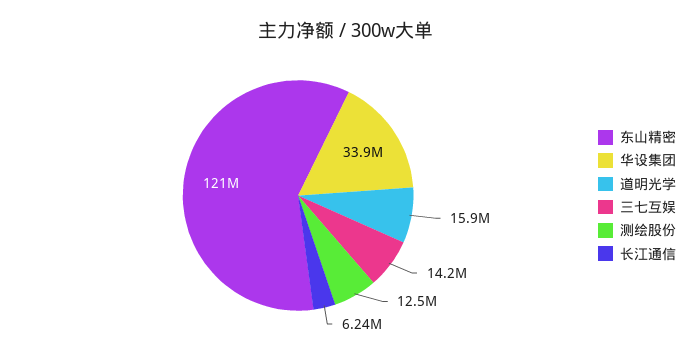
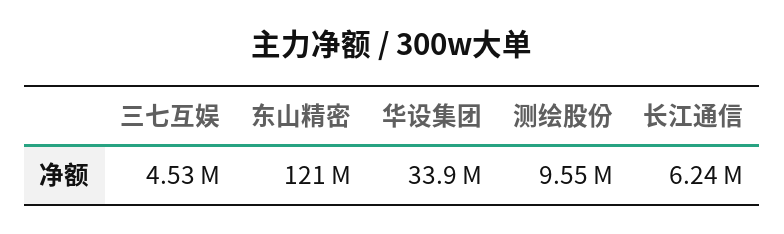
  {
    "东山精密": 121000000,
    "华设集团": 33900000,
-   "道明光学": 15900000,
-   "三七互娱": 14200000,
+   "三七互娱": 4530000,
-   "测绘股份": 12500000,
+   "测绘股份": 9550000,
    "长江通信": 6240000
  }

